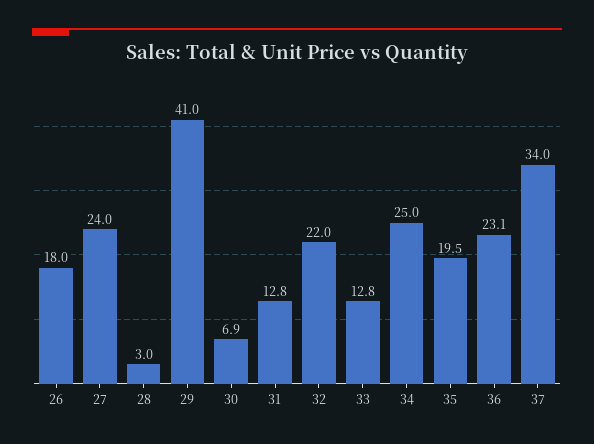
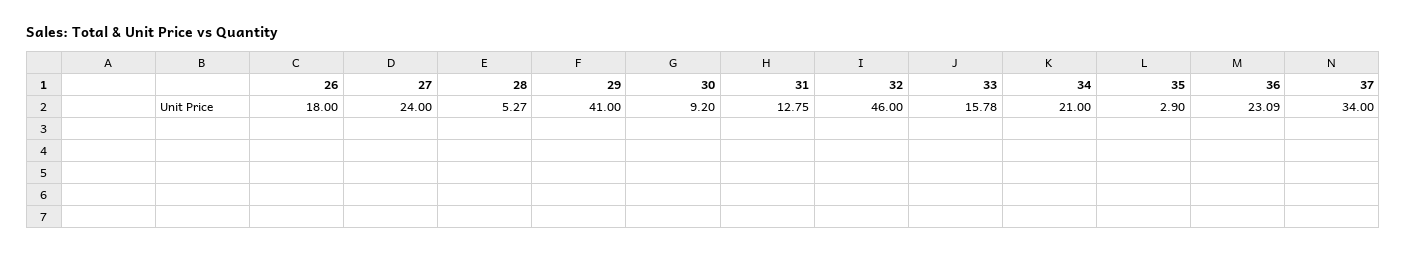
  {
    "26": 18,
    "27": 24,
-   "28": 3,
+   "28": 5.27,
    "29": 41,
-   "30": 6.9,
+   "30": 9.2,
    "31": 12.75,
-   "32": 22,
+   "32": 46,
-   "33": 12.8,
+   "33": 15.78,
-   "34": 25,
+   "34": 21,
-   "35": 19.5,
+   "35": 2.9,
    "36": 23.09,
    "37": 34
  }

